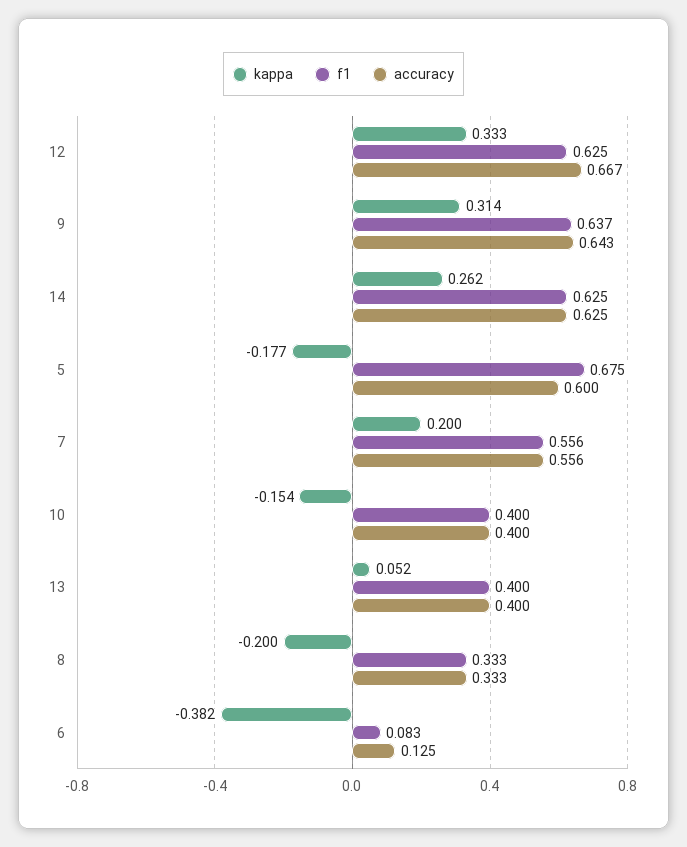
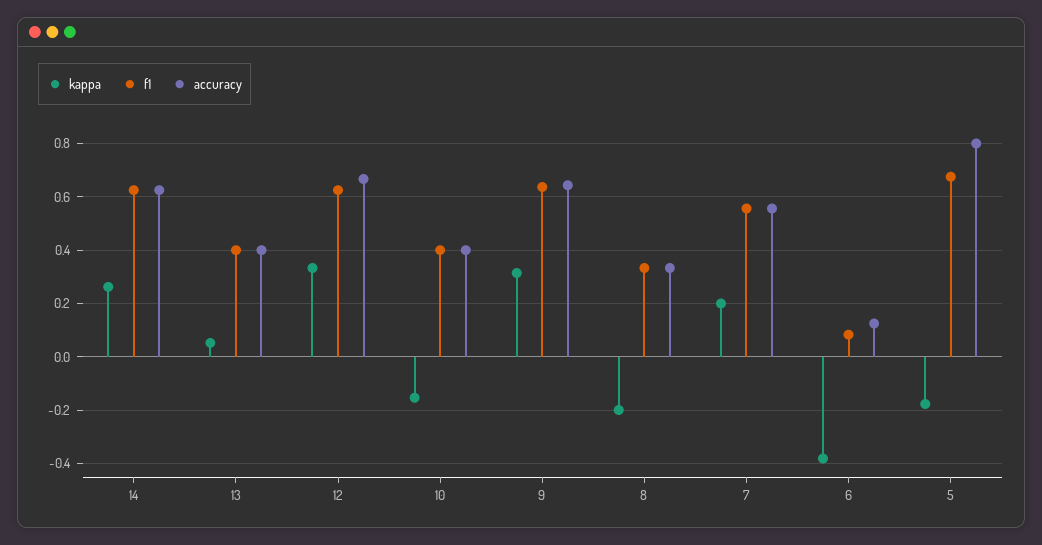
  {
    "kappa": {
      "12": 0.333,
      "9": 0.314,
      "14": 0.262,
      "5": -0.177,
      "7": 0.2,
      "10": -0.154,
      "13": 0.052,
      "8": -0.2,
      "6": -0.382
    },
    "f1": {
      "12": 0.625,
      "9": 0.637,
      "14": 0.625,
      "5": 0.675,
      "7": 0.556,
      "10": 0.4,
      "13": 0.4,
      "8": 0.333,
      "6": 0.083
    },
    "accuracy": {
      "12": 0.667,
      "9": 0.643,
      "14": 0.625,
-     "5": 0.6,
+     "5": 0.8,
      "7": 0.556,
      "10": 0.4,
      "13": 0.4,
      "8": 0.333,
      "6": 0.125
    }
  }

